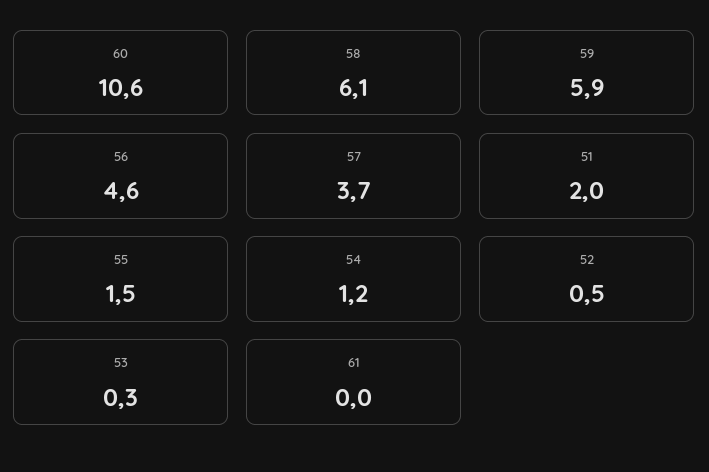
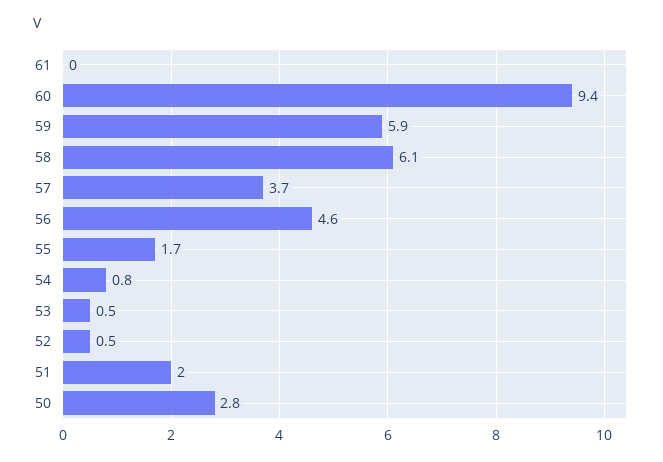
  {
-   "60": 10.6,
+   "60": 9.4,
    "58": 6.1,
    "59": 5.9,
    "56": 4.6,
    "57": 3.7,
    "51": 2,
-   "55": 1.5,
+   "55": 1.7,
-   "54": 1.2,
+   "54": 0.8,
    "52": 0.5,
-   "53": 0.3,
+   "53": 0.5,
-   "61": 0
+   "61": 0,
+   "50": 2.8
  }

